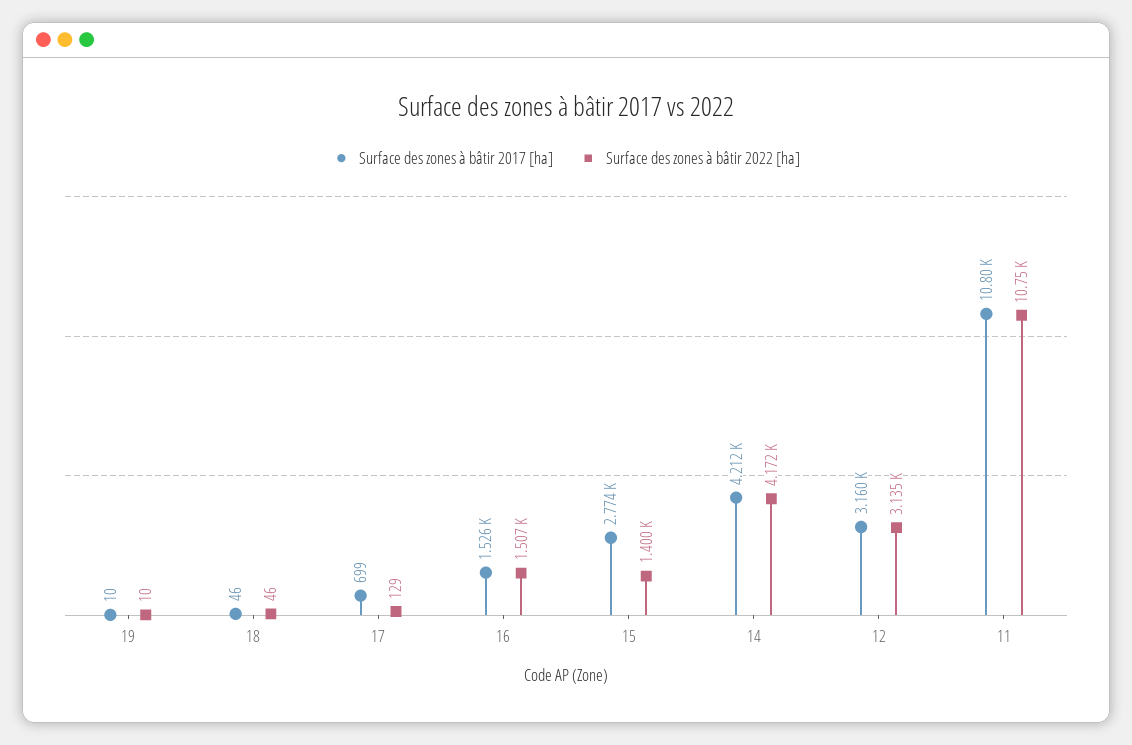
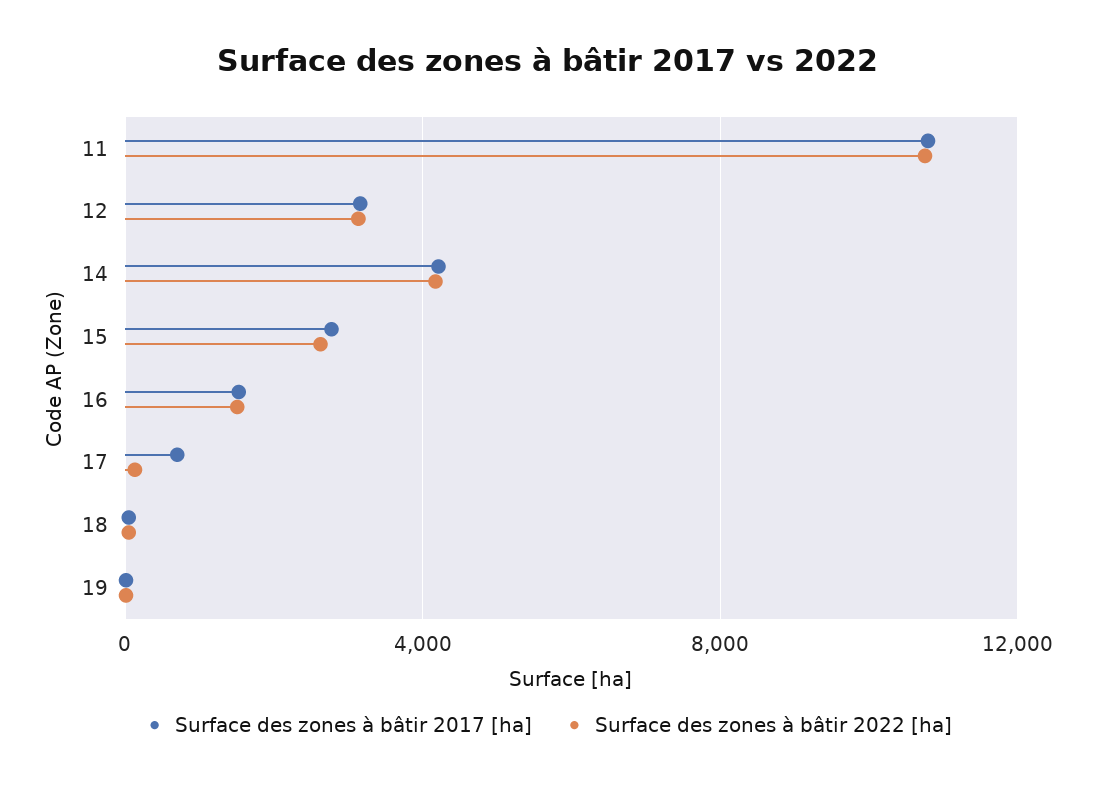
  {
    "Surface des zones à bâtir 2017 [ha]": {
      "19": 10,
      "18": 46,
      "17": 699,
      "16": 1526,
      "15": 2774,
      "14": 4212,
      "12": 3160,
      "11": 10800
    },
    "Surface des zones à bâtir 2022 [ha]": {
      "19": 10,
      "18": 46,
      "17": 129,
      "16": 1507,
-     "15": 1400,
+     "15": 2500,
      "14": 4172,
      "12": 3135,
      "11": 10750
    }
  }

